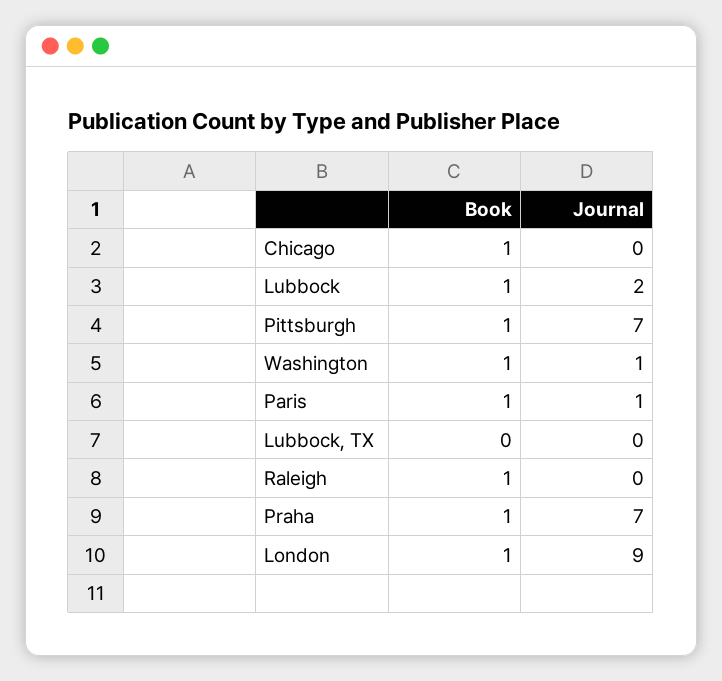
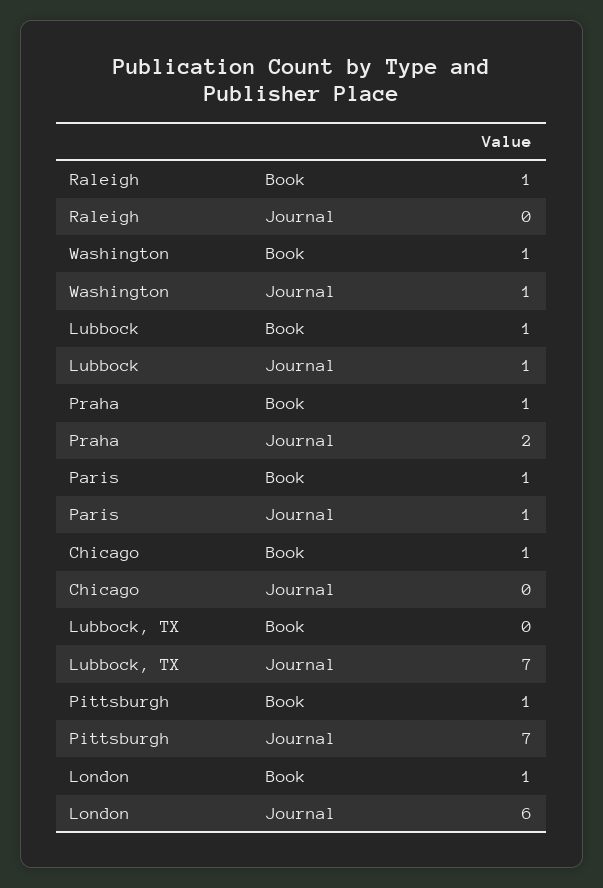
  {
    "Book": {
      "Chicago": 1,
      "Lubbock": 1,
      "Pittsburgh": 1,
      "Washington": 1,
      "Paris": 1,
      "Lubbock, TX": 0,
      "Raleigh": 1,
      "Praha": 1,
      "London": 1
    },
    "Journal": {
      "Chicago": 0,
-     "Lubbock": 2,
+     "Lubbock": 1,
      "Pittsburgh": 7,
      "Washington": 1,
      "Paris": 1,
-     "Lubbock, TX": 0,
+     "Lubbock, TX": 7,
      "Raleigh": 0,
-     "Praha": 7,
+     "Praha": 2,
-     "London": 9
+     "London": 6
    }
  }

